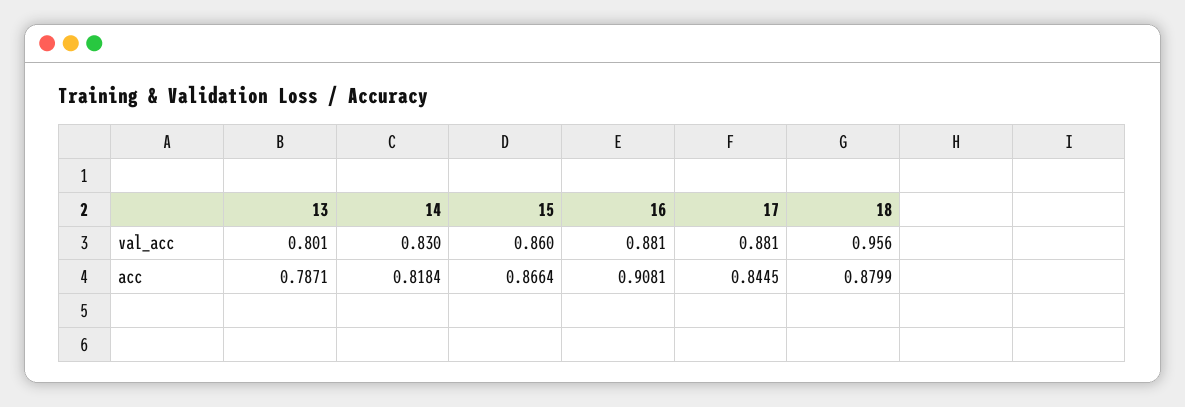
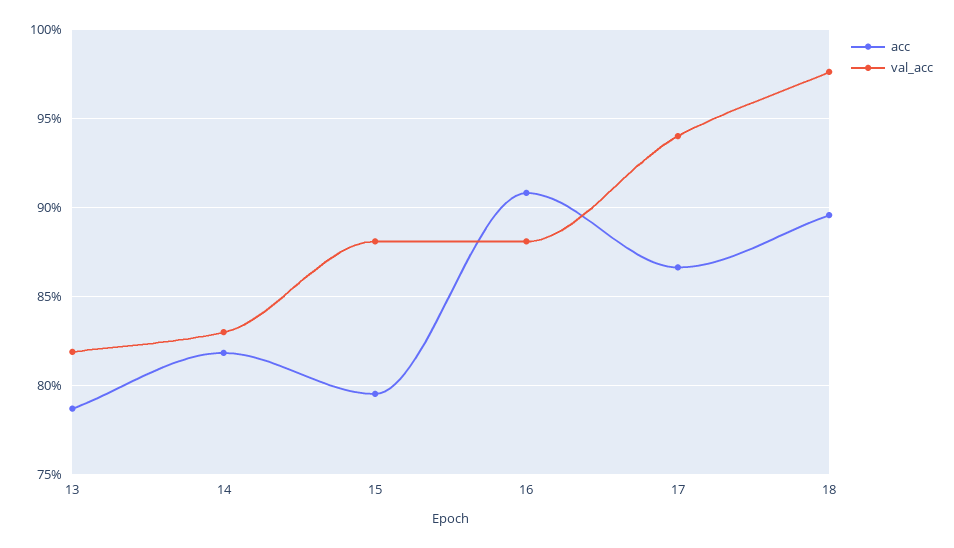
  {
    "val_acc": {
-     "13": 0.801,
+     "13": 0.82,
      "14": 0.83,
-     "15": 0.86,
+     "15": 0.88,
      "16": 0.881,
-     "17": 0.881,
+     "17": 0.94,
-     "18": 0.956
+     "18": 0.975
    },
    "acc": {
      "13": 0.7871,
      "14": 0.8184,
-     "15": 0.8664,
+     "15": 0.795,
      "16": 0.9081,
-     "17": 0.8445,
+     "17": 0.865,
-     "18": 0.8799
+     "18": 0.895
    }
  }

